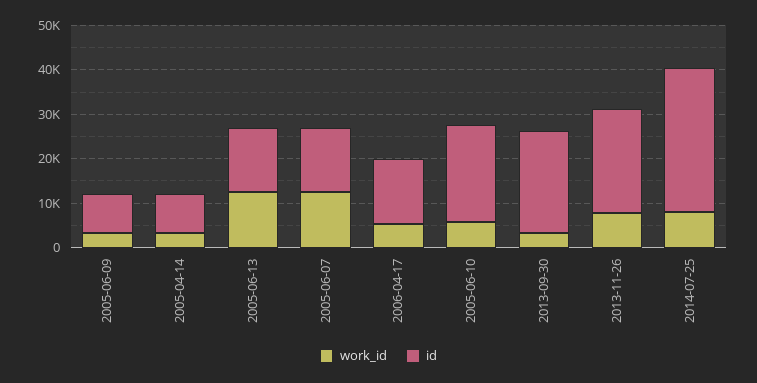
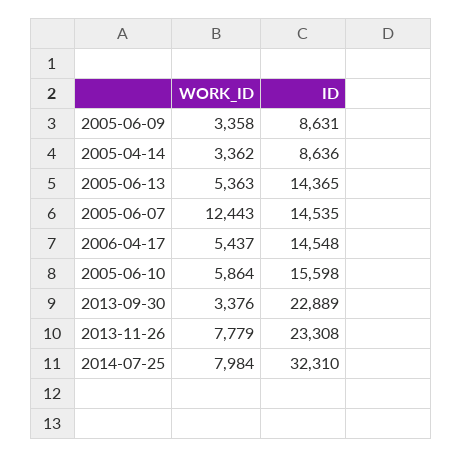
  {
    "work_id": {
      "2005-06-09": 3358,
      "2005-04-14": 3362,
-     "2005-06-13": 12000,
+     "2005-06-13": 5363,
      "2005-06-07": 12443,
      "2006-04-17": 5437,
      "2005-06-10": 5864,
      "2013-09-30": 3376,
      "2013-11-26": 7779,
      "2014-07-25": 7984
    },
    "id": {
      "2005-06-09": 8631,
      "2005-04-14": 8636,
      "2005-06-13": 14365,
      "2005-06-07": 14535,
      "2006-04-17": 14548,
-     "2005-06-10": 22000,
+     "2005-06-10": 15598,
      "2013-09-30": 22889,
      "2013-11-26": 23308,
      "2014-07-25": 32310
    }
  }

